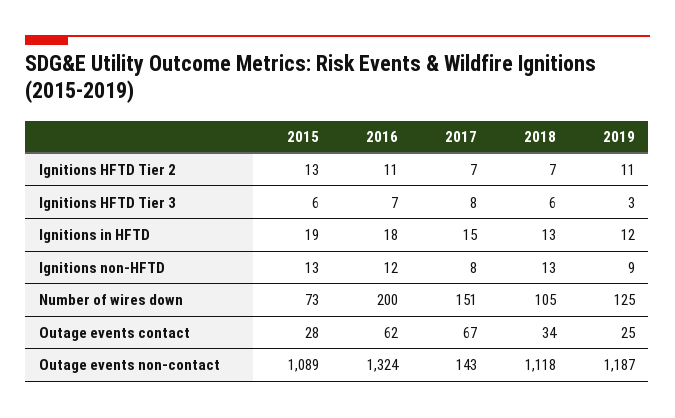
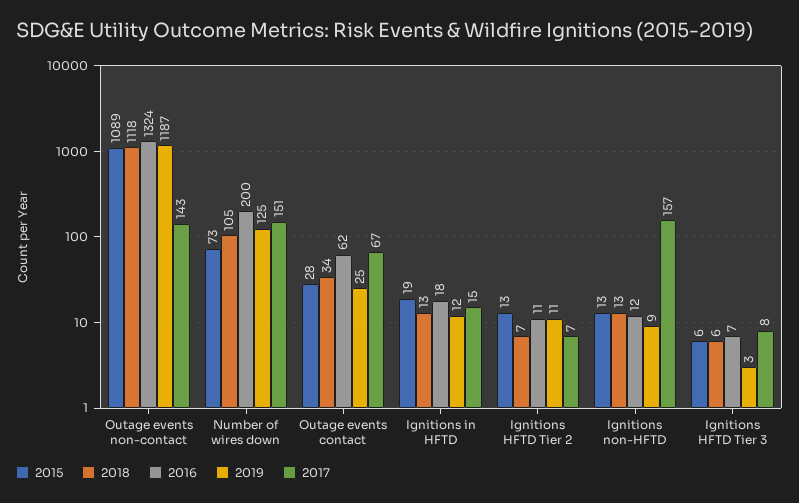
  {
    "2015": {
      "Ignitions HFTD Tier 2": 13,
      "Ignitions HFTD Tier 3": 6,
      "Ignitions in HFTD": 19,
      "Ignitions non-HFTD": 13,
      "Number of wires down": 73,
      "Outage events contact": 28,
      "Outage events non-contact": 1089
    },
    "2016": {
      "Ignitions HFTD Tier 2": 11,
      "Ignitions HFTD Tier 3": 7,
      "Ignitions in HFTD": 18,
      "Ignitions non-HFTD": 12,
      "Number of wires down": 200,
      "Outage events contact": 62,
      "Outage events non-contact": 1324
    },
    "2017": {
      "Ignitions HFTD Tier 2": 7,
      "Ignitions HFTD Tier 3": 8,
      "Ignitions in HFTD": 15,
-     "Ignitions non-HFTD": 8,
+     "Ignitions non-HFTD": 157,
      "Number of wires down": 151,
      "Outage events contact": 67,
      "Outage events non-contact": 143
    },
    "2018": {
      "Ignitions HFTD Tier 2": 7,
      "Ignitions HFTD Tier 3": 6,
      "Ignitions in HFTD": 13,
      "Ignitions non-HFTD": 13,
      "Number of wires down": 105,
      "Outage events contact": 34,
      "Outage events non-contact": 1118
    },
    "2019": {
      "Ignitions HFTD Tier 2": 11,
      "Ignitions HFTD Tier 3": 3,
      "Ignitions in HFTD": 12,
      "Ignitions non-HFTD": 9,
      "Number of wires down": 125,
      "Outage events contact": 25,
      "Outage events non-contact": 1187
    }
  }

